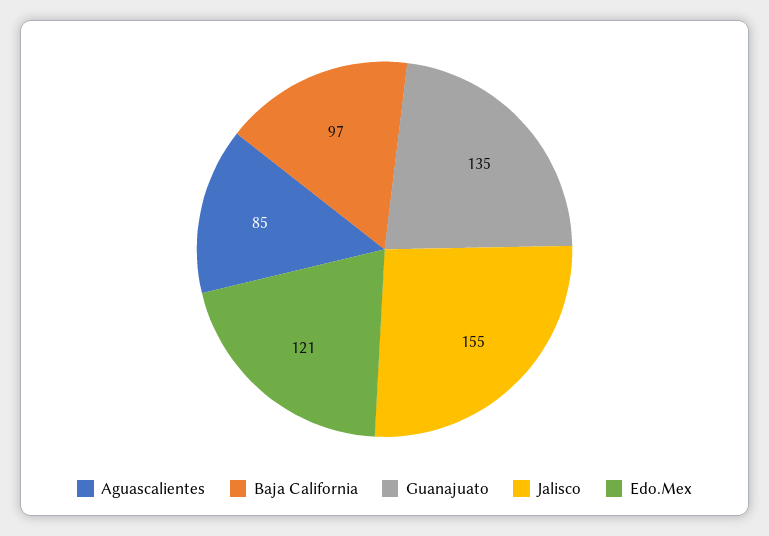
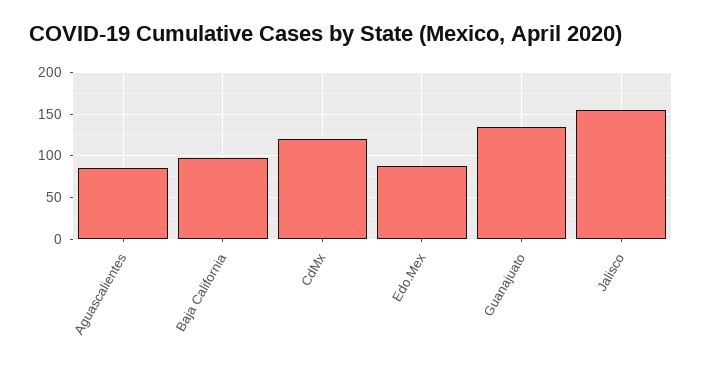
  {
    "Aguascalientes": 85,
    "Baja California": 97,
    "Guanajuato": 135,
    "Jalisco": 155,
-   "Edo.Mex": 121
+   "Edo.Mex": 90,
+   "CdMx": 120
  }

